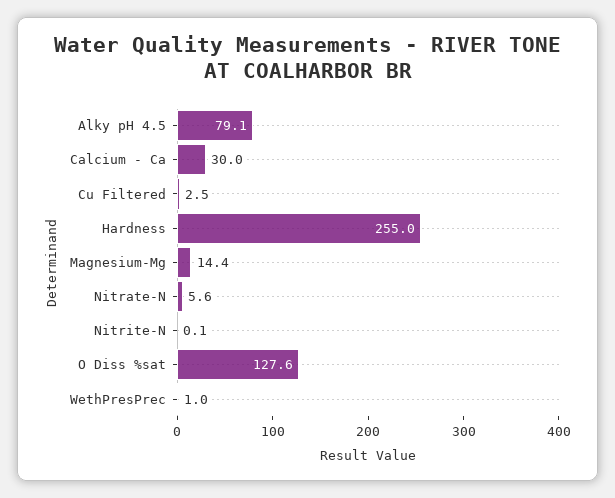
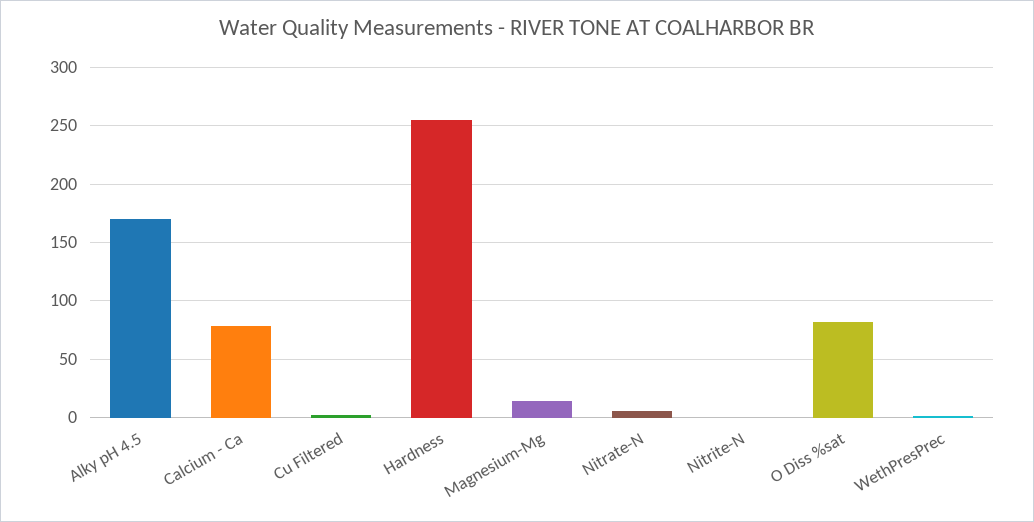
  {
-   "Alky pH 4.5": 79.1,
+   "Alky pH 4.5": 170,
-   "Calcium - Ca": 30,
+   "Calcium - Ca": 80,
    "Cu Filtered": 2.5,
    "Hardness": 255,
    "Magnesium-Mg": 14.4,
    "Nitrate-N": 5.6,
    "Nitrite-N": 0.1,
-   "O Diss %sat": 127.6,
+   "O Diss %sat": 80,
    "WethPresPrec": 1
  }

